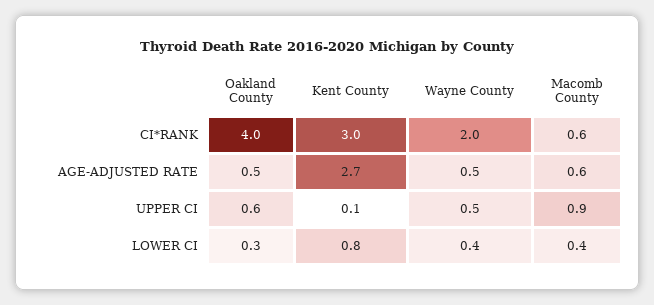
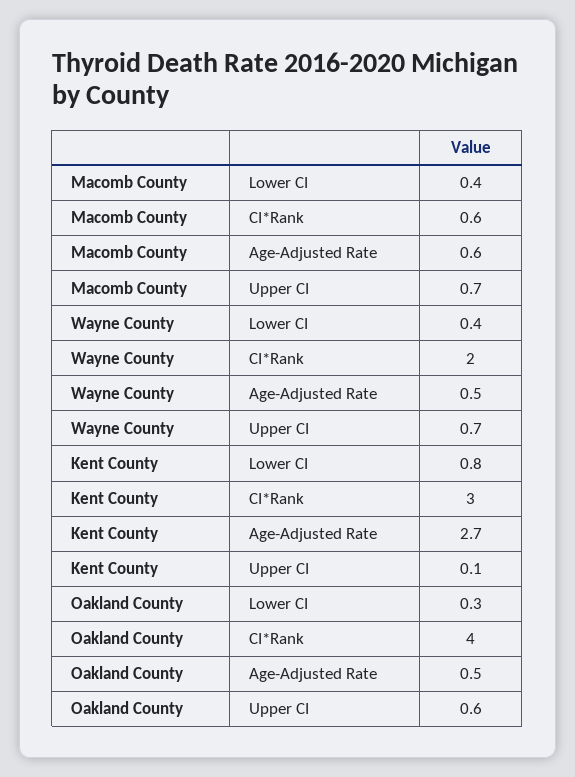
  {
    "Oakland County": {
      "CI*RANK": 4,
      "AGE-ADJUSTED RATE": 0.5,
      "UPPER CI": 0.6,
      "LOWER CI": 0.3
    },
    "Kent County": {
      "CI*RANK": 3,
      "AGE-ADJUSTED RATE": 2.7,
      "UPPER CI": 0.1,
      "LOWER CI": 0.8
    },
    "Wayne County": {
      "CI*RANK": 2,
      "AGE-ADJUSTED RATE": 0.5,
-     "UPPER CI": 0.5,
+     "UPPER CI": 0.7,
      "LOWER CI": 0.4
    },
    "Macomb County": {
      "CI*RANK": 0.6,
      "AGE-ADJUSTED RATE": 0.6,
-     "UPPER CI": 0.9,
+     "UPPER CI": 0.7,
      "LOWER CI": 0.4
    }
  }

